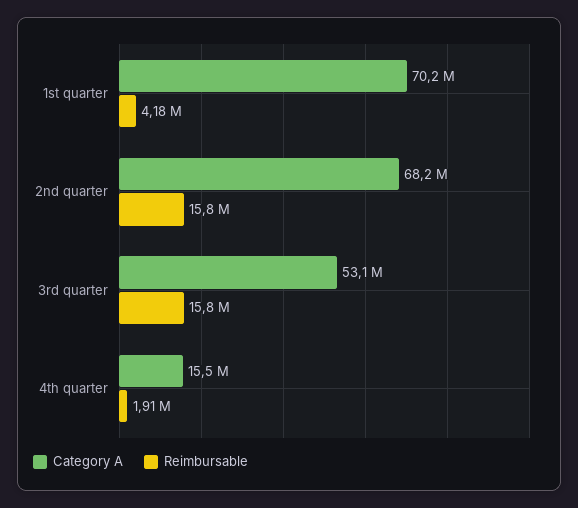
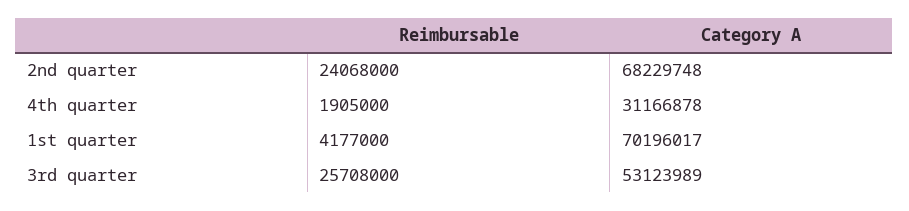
  {
    "Category A": {
      "1st quarter": 70196017,
      "2nd quarter": 68229748,
      "3rd quarter": 53123989,
-     "4th quarter": 15500000
+     "4th quarter": 31166878
    },
    "Reimbursable": {
      "1st quarter": 4177000,
-     "2nd quarter": 15800000,
+     "2nd quarter": 24068000,
-     "3rd quarter": 15800000,
+     "3rd quarter": 25708000,
      "4th quarter": 1905000
    }
  }

